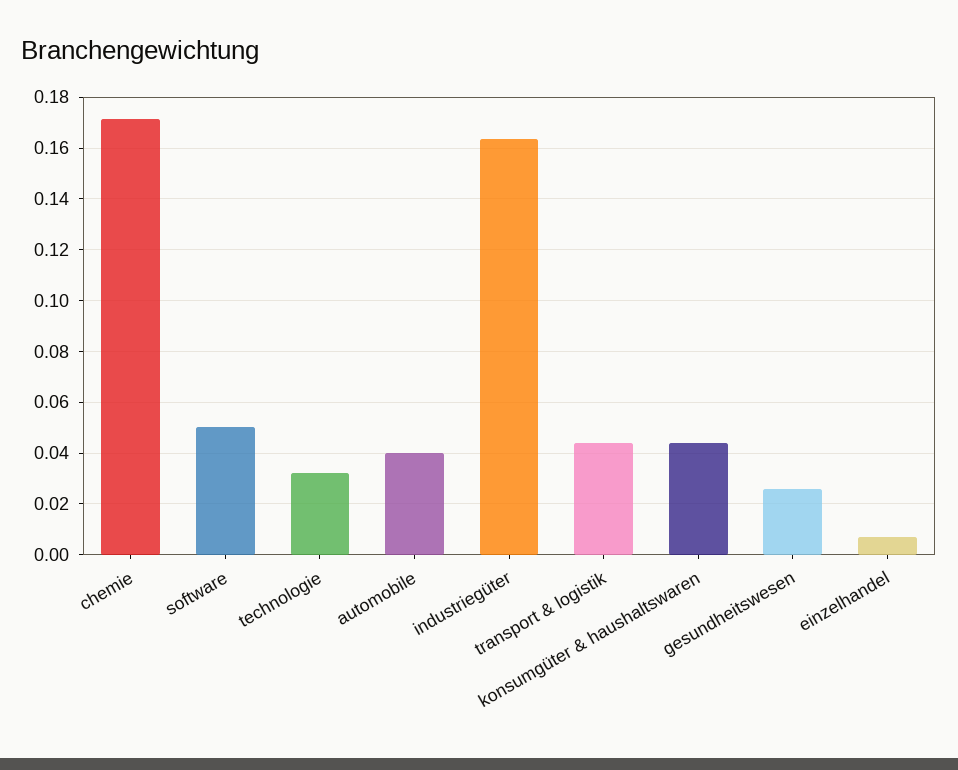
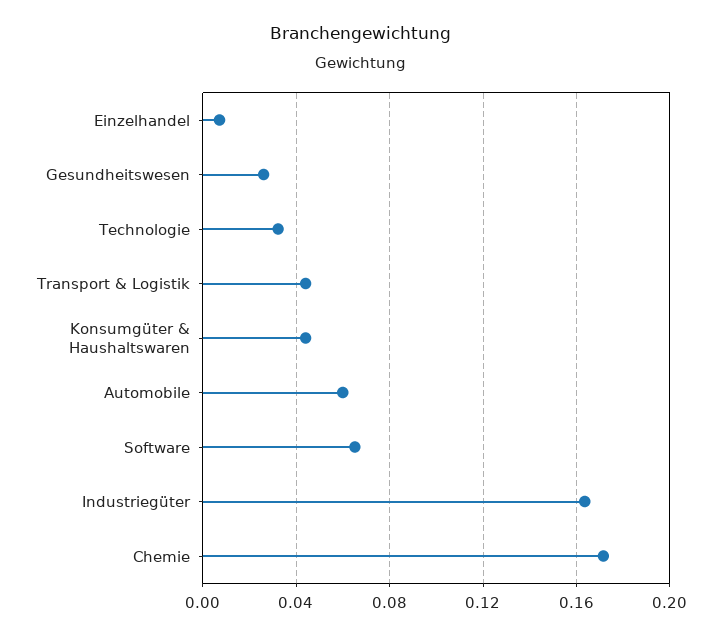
  {
    "chemie": 0.1725,
-   "software": 0.05,
+   "software": 0.065,
    "technologie": 0.0325,
-   "automobile": 0.04,
+   "automobile": 0.06,
    "industriegüter": 0.1625,
    "transport & logistik": 0.045,
    "konsumgüter & haushaltswaren": 0.045,
    "gesundheitswesen": 0.025,
    "einzelhandel": 0.0075
  }

